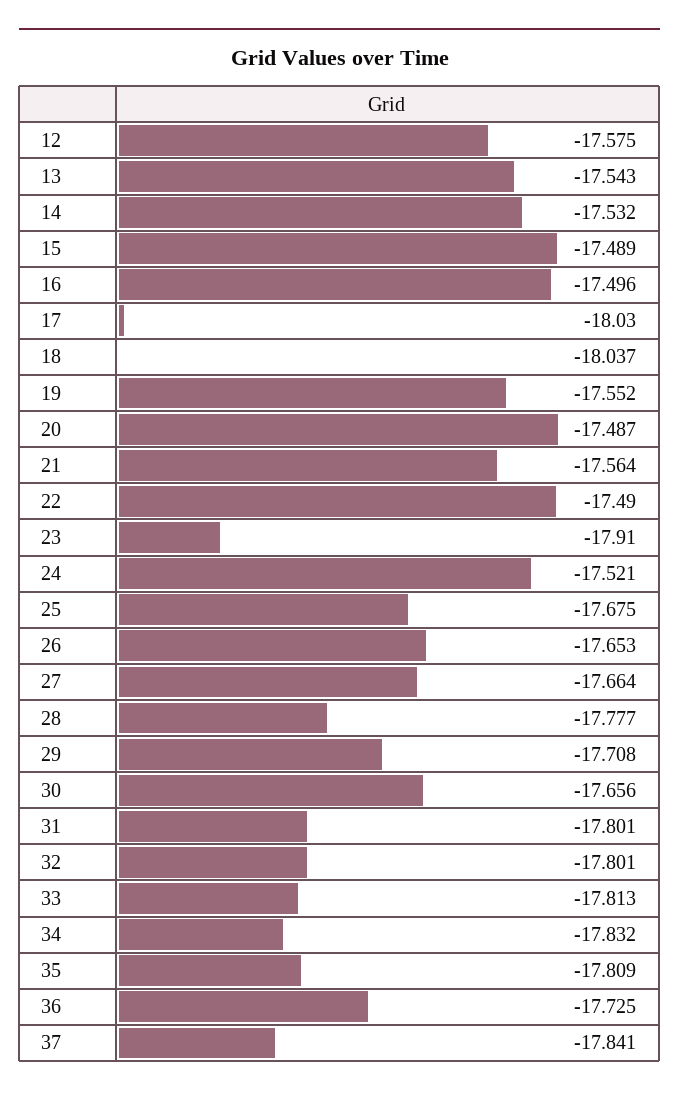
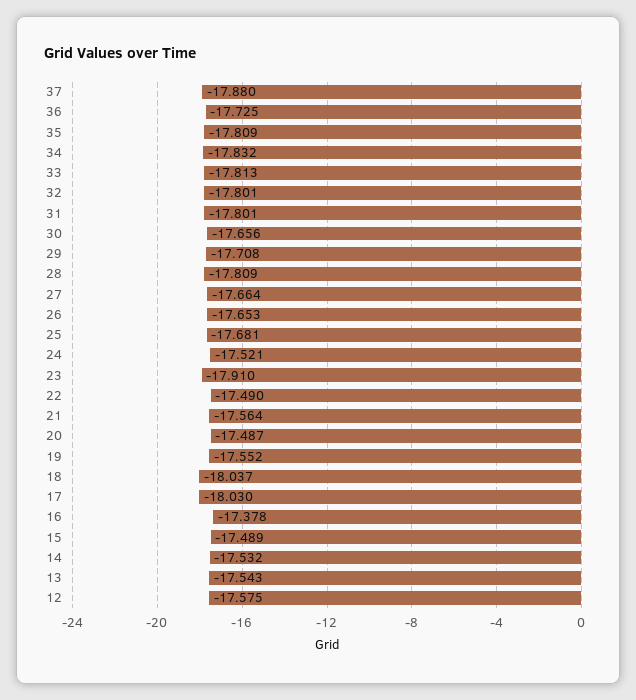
  {
    "12": -17.575,
    "13": -17.543,
    "14": -17.532,
    "15": -17.489,
-   "16": -17.496,
+   "16": -17.378,
    "17": -18.03,
    "18": -18.037,
    "19": -17.552,
    "20": -17.487,
    "21": -17.564,
    "22": -17.49,
    "23": -17.91,
    "24": -17.521,
-   "25": -17.675,
+   "25": -17.681,
    "26": -17.653,
    "27": -17.664,
-   "28": -17.777,
+   "28": -17.809,
    "29": -17.708,
    "30": -17.656,
    "31": -17.801,
    "32": -17.801,
    "33": -17.813,
    "34": -17.832,
    "35": -17.809,
    "36": -17.725,
-   "37": -17.841
+   "37": -17.88
  }

